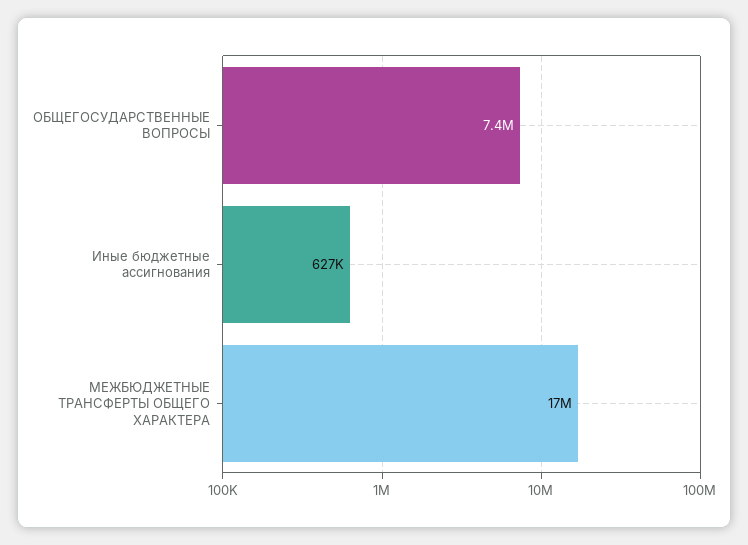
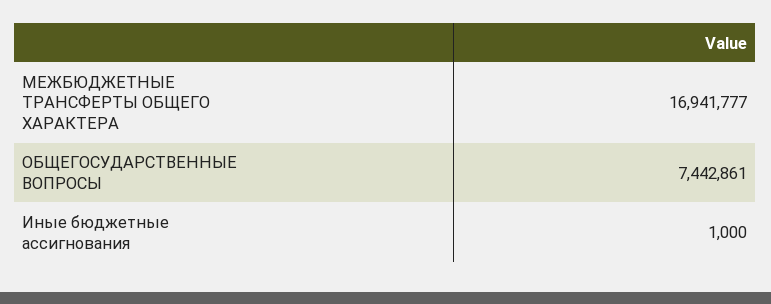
  {
    "ОБЩЕГОСУДАРСТВЕННЫЕ ВОПРОСЫ": 7442861,
-   "Иные бюджетные ассигнования": 627000,
+   "Иные бюджетные ассигнования": 1000,
    "МЕЖБЮДЖЕТНЫЕ ТРАНСФЕРТЫ ОБЩЕГО ХАРАКТЕРА": 16941777
  }

